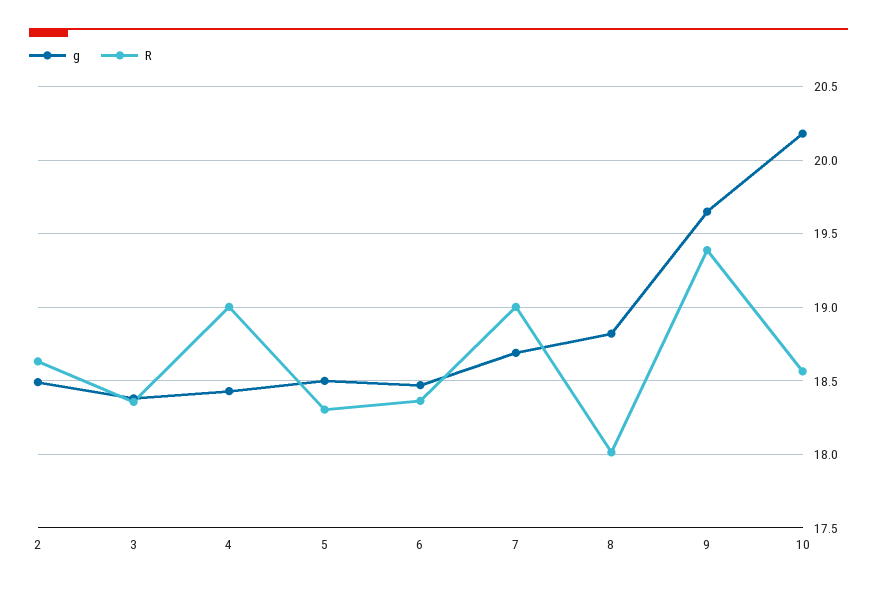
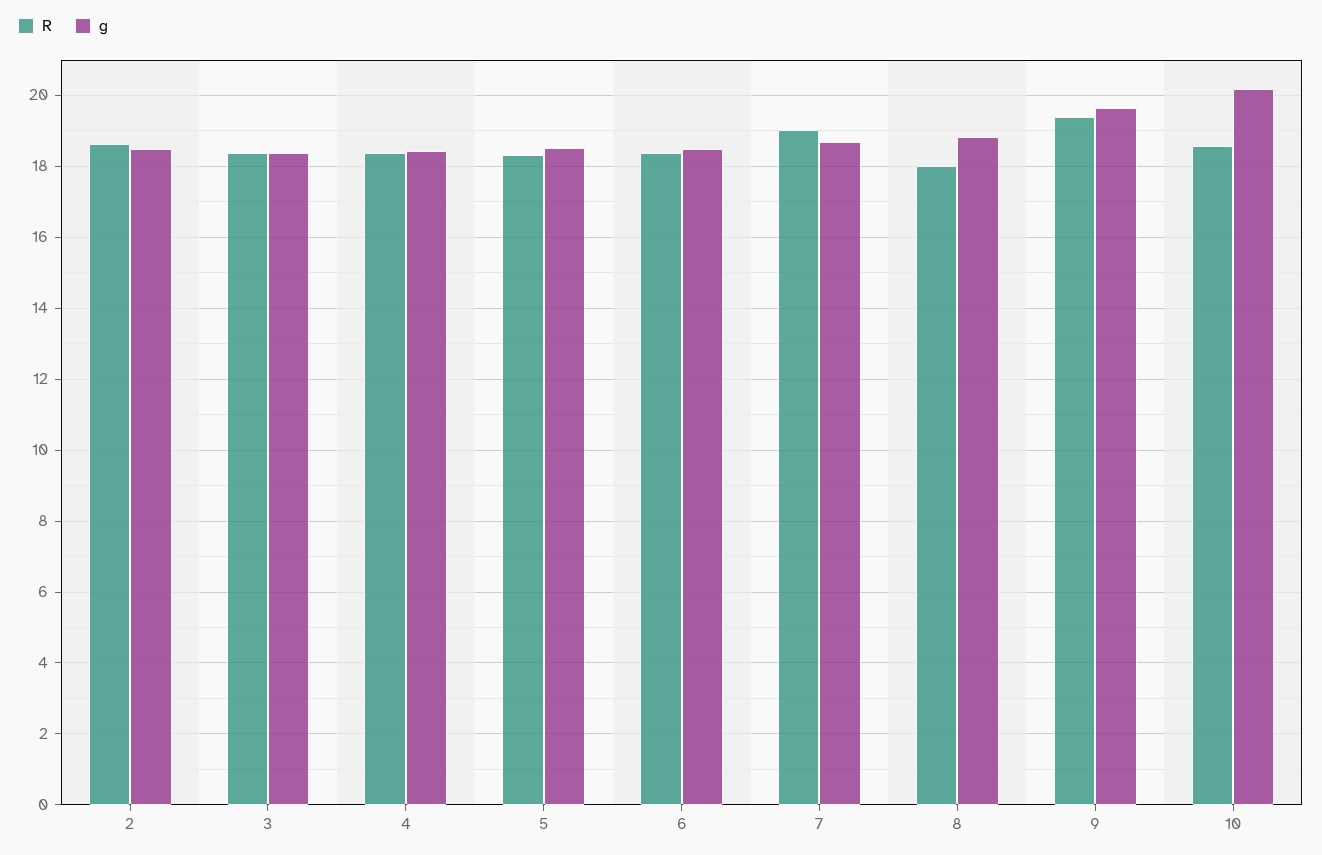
  {
    "g": {
      "2": 18.5,
      "3": 18.4,
      "4": 18.45,
      "5": 18.5,
      "6": 18.45,
      "7": 18.7,
      "8": 18.8,
      "9": 19.65,
      "10": 20.2
    },
    "R": {
      "2": 18.65,
      "3": 18.35,
-     "4": 19,
+     "4": 18.4,
      "5": 18.3,
      "6": 18.35,
      "7": 19,
      "8": 18,
      "9": 19.4,
      "10": 18.55
    }
  }

